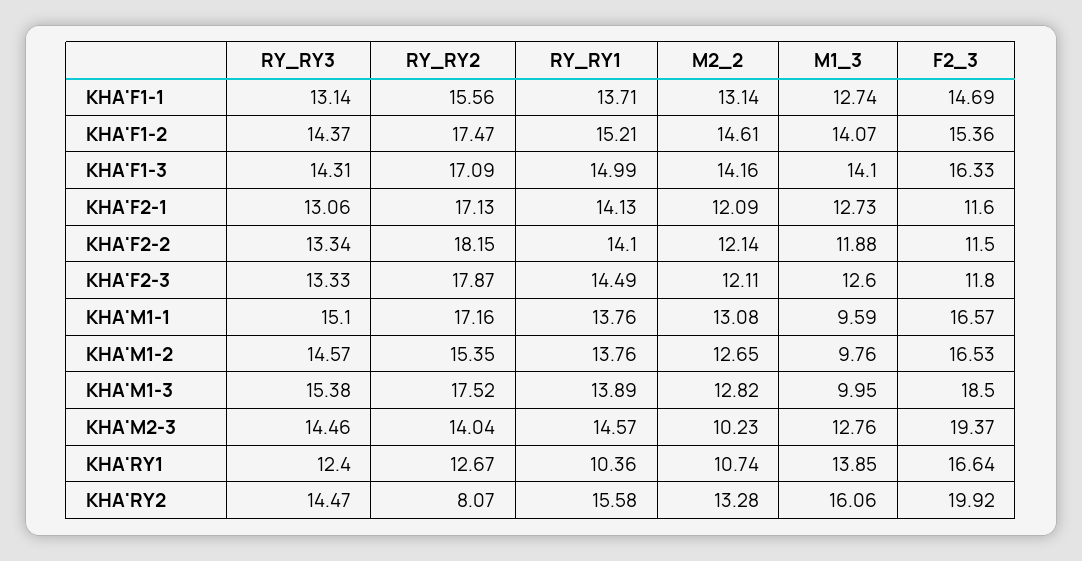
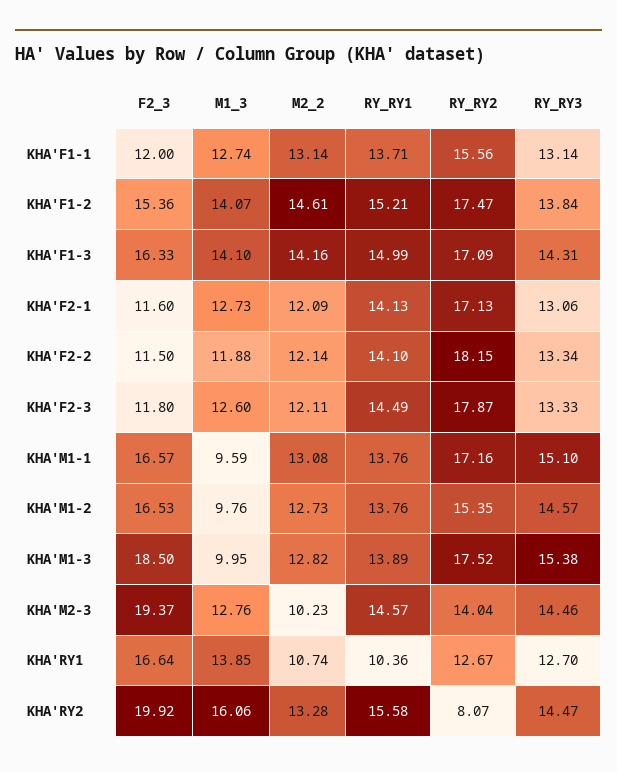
  {
    "RY_RY3": {
      "KHA'F1-1": 13.14,
-     "KHA'F1-2": 14.37,
+     "KHA'F1-2": 13.84,
      "KHA'F1-3": 14.31,
      "KHA'F2-1": 13.06,
      "KHA'F2-2": 13.34,
      "KHA'F2-3": 13.33,
      "KHA'M1-1": 15.1,
      "KHA'M1-2": 14.57,
      "KHA'M1-3": 15.38,
      "KHA'M2-3": 14.46,
-     "KHA'RY1": 12.4,
+     "KHA'RY1": 12.7,
      "KHA'RY2": 14.47
    },
    "RY_RY2": {
      "KHA'F1-1": 15.56,
      "KHA'F1-2": 17.47,
      "KHA'F1-3": 17.09,
      "KHA'F2-1": 17.13,
      "KHA'F2-2": 18.15,
      "KHA'F2-3": 17.87,
      "KHA'M1-1": 17.16,
      "KHA'M1-2": 15.35,
      "KHA'M1-3": 17.52,
      "KHA'M2-3": 14.04,
      "KHA'RY1": 12.67,
      "KHA'RY2": 8.07
    },
    "RY_RY1": {
      "KHA'F1-1": 13.71,
      "KHA'F1-2": 15.21,
      "KHA'F1-3": 14.99,
      "KHA'F2-1": 14.13,
      "KHA'F2-2": 14.1,
      "KHA'F2-3": 14.49,
      "KHA'M1-1": 13.76,
      "KHA'M1-2": 13.76,
      "KHA'M1-3": 13.89,
      "KHA'M2-3": 14.57,
      "KHA'RY1": 10.36,
      "KHA'RY2": 15.58
    },
    "M2_2": {
      "KHA'F1-1": 13.14,
      "KHA'F1-2": 14.61,
      "KHA'F1-3": 14.16,
      "KHA'F2-1": 12.09,
      "KHA'F2-2": 12.14,
      "KHA'F2-3": 12.11,
      "KHA'M1-1": 13.08,
-     "KHA'M1-2": 12.65,
+     "KHA'M1-2": 12.73,
      "KHA'M1-3": 12.82,
      "KHA'M2-3": 10.23,
      "KHA'RY1": 10.74,
      "KHA'RY2": 13.28
    },
    "M1_3": {
      "KHA'F1-1": 12.74,
      "KHA'F1-2": 14.07,
      "KHA'F1-3": 14.1,
      "KHA'F2-1": 12.73,
      "KHA'F2-2": 11.88,
      "KHA'F2-3": 12.6,
      "KHA'M1-1": 9.59,
      "KHA'M1-2": 9.76,
      "KHA'M1-3": 9.95,
      "KHA'M2-3": 12.76,
      "KHA'RY1": 13.85,
      "KHA'RY2": 16.06
    },
    "F2_3": {
-     "KHA'F1-1": 14.69,
+     "KHA'F1-1": 12,
      "KHA'F1-2": 15.36,
      "KHA'F1-3": 16.33,
      "KHA'F2-1": 11.6,
      "KHA'F2-2": 11.5,
      "KHA'F2-3": 11.8,
      "KHA'M1-1": 16.57,
      "KHA'M1-2": 16.53,
      "KHA'M1-3": 18.5,
      "KHA'M2-3": 19.37,
      "KHA'RY1": 16.64,
      "KHA'RY2": 19.92
    }
  }

